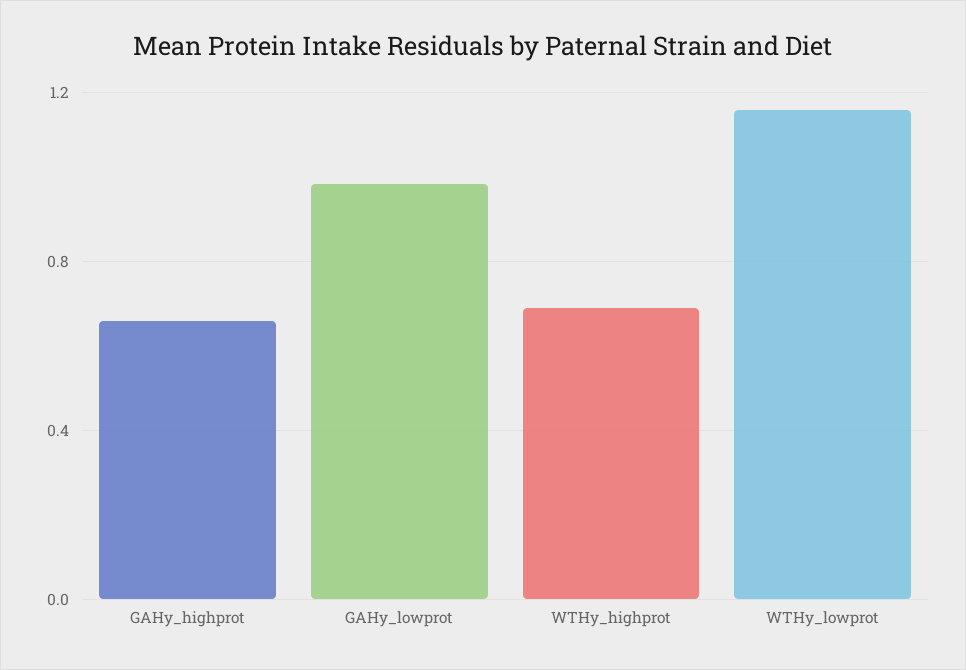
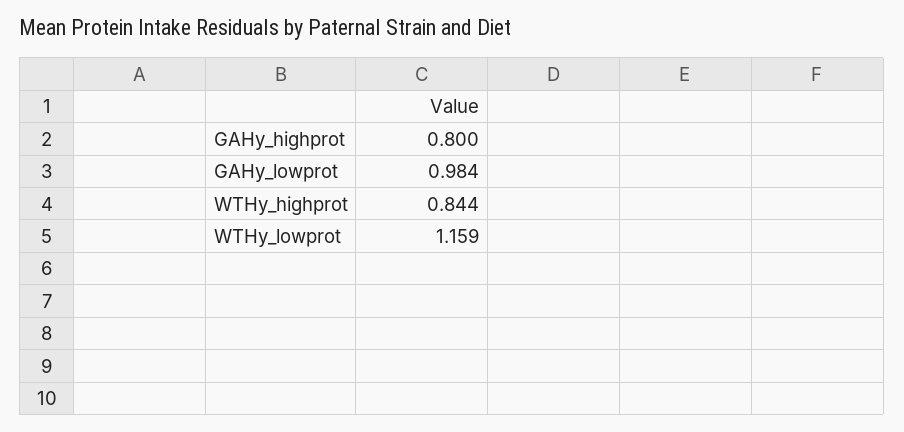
  {
-   "GAHy_highprot": 0.65,
+   "GAHy_highprot": 0.8,
    "GAHy_lowprot": 0.984,
-   "WTHy_highprot": 0.7,
+   "WTHy_highprot": 0.844,
    "WTHy_lowprot": 1.159
  }

